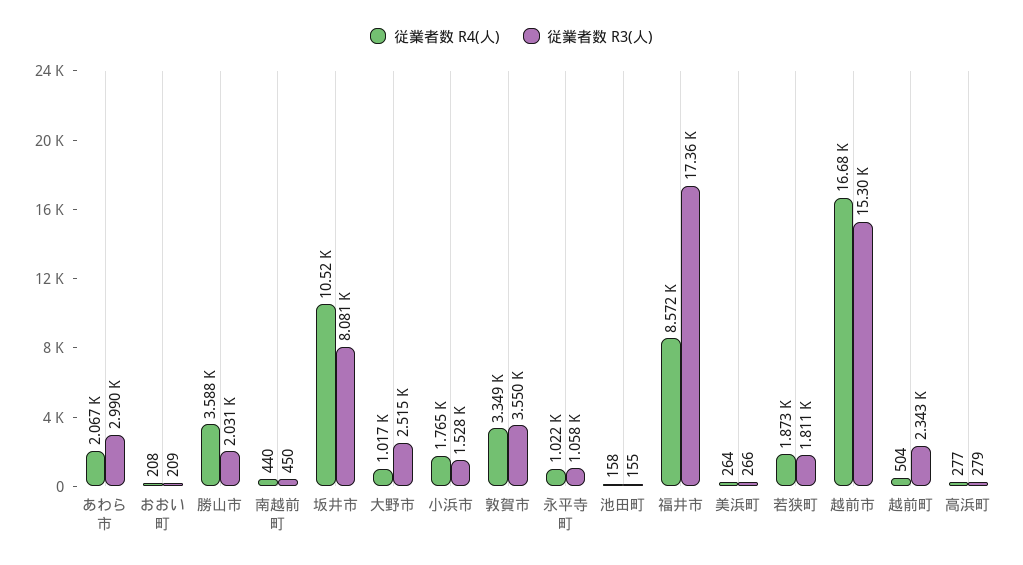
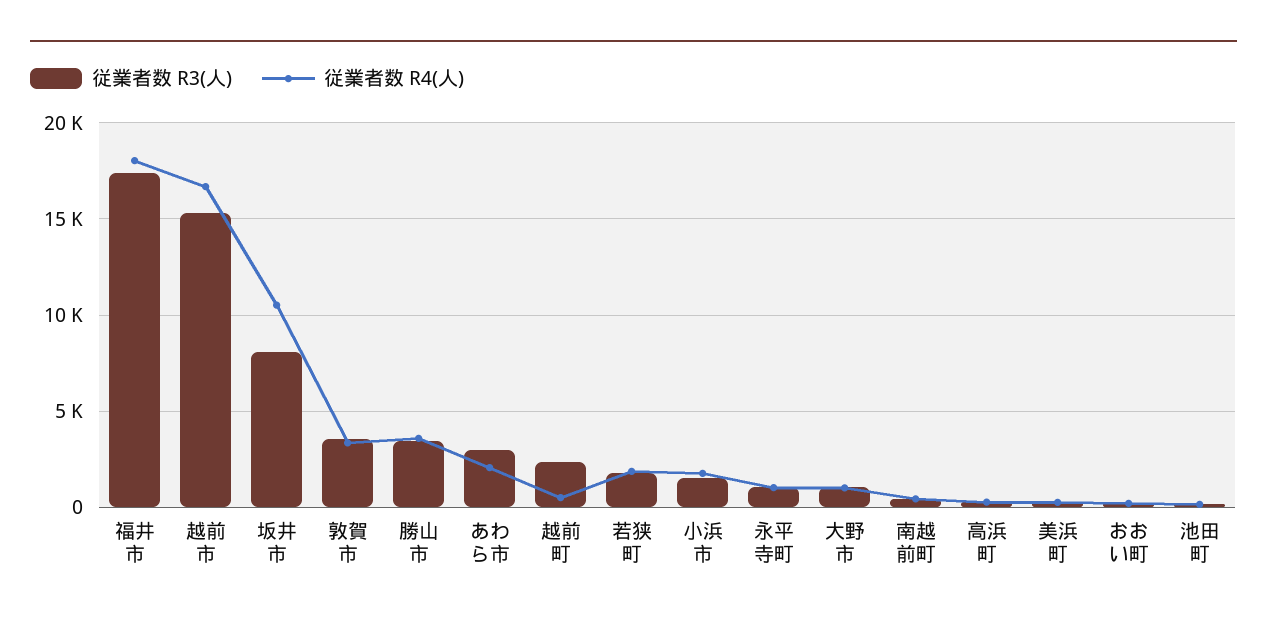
  {
    "従業者数 R4(人)": {
      "あわら市": 2067,
      "おおい町": 208,
      "勝山市": 3588,
      "南越前町": 440,
      "坂井市": 10520,
      "大野市": 1017,
      "小浜市": 1765,
      "敦賀市": 3349,
      "永平寺町": 1022,
      "池田町": 158,
-     "福井市": 8572,
+     "福井市": 18000,
      "美浜町": 264,
      "若狭町": 1873,
      "越前市": 16680,
      "越前町": 504,
      "高浜町": 277
    },
    "従業者数 R3(人)": {
      "あわら市": 2990,
      "おおい町": 209,
-     "勝山市": 2031,
+     "勝山市": 3500,
      "南越前町": 450,
      "坂井市": 8081,
-     "大野市": 2515,
+     "大野市": 1000,
      "小浜市": 1528,
      "敦賀市": 3550,
      "永平寺町": 1058,
      "池田町": 155,
      "福井市": 17360,
      "美浜町": 266,
      "若狭町": 1811,
      "越前市": 15300,
      "越前町": 2343,
      "高浜町": 279
    }
  }

